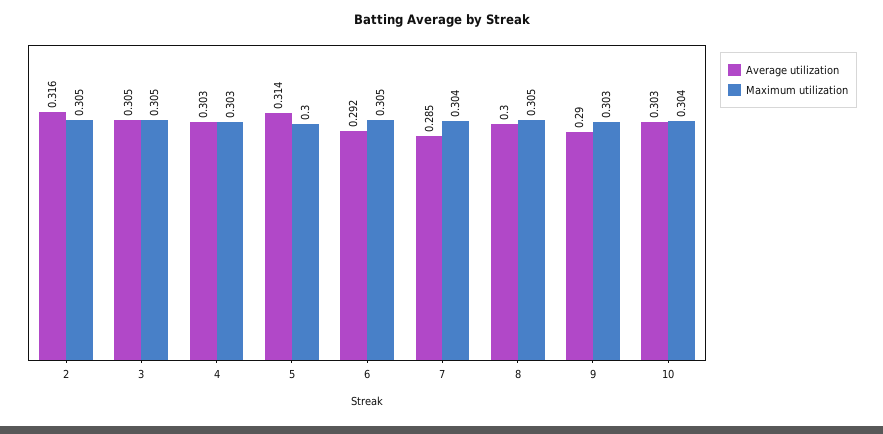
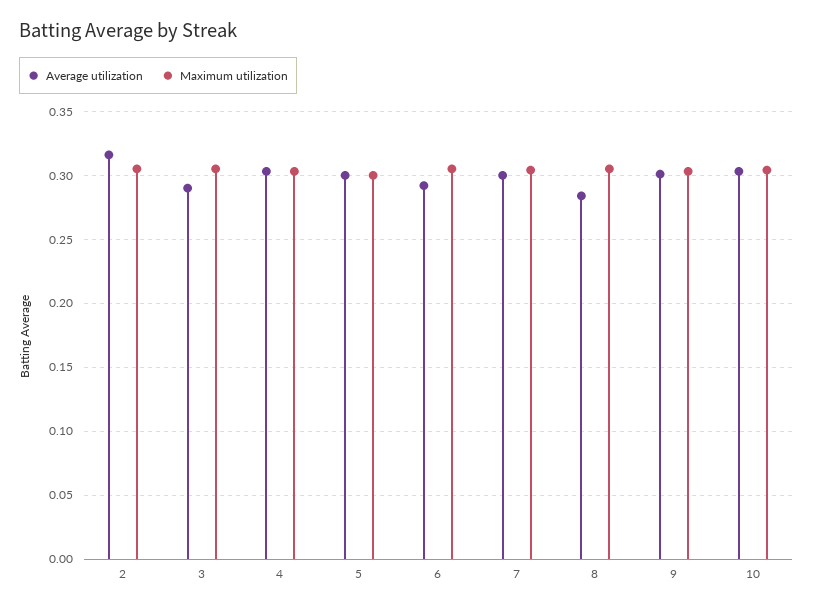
  {
    "Average utilization": {
      "2": 0.316,
-     "3": 0.305,
+     "3": 0.29,
      "4": 0.303,
-     "5": 0.314,
+     "5": 0.3,
      "6": 0.292,
-     "7": 0.285,
+     "7": 0.3,
-     "8": 0.3,
+     "8": 0.285,
-     "9": 0.29,
+     "9": 0.3,
      "10": 0.303
    },
    "Maximum utilization": {
      "2": 0.305,
      "3": 0.305,
      "4": 0.303,
      "5": 0.3,
      "6": 0.305,
      "7": 0.304,
      "8": 0.305,
      "9": 0.303,
      "10": 0.304
    }
  }

